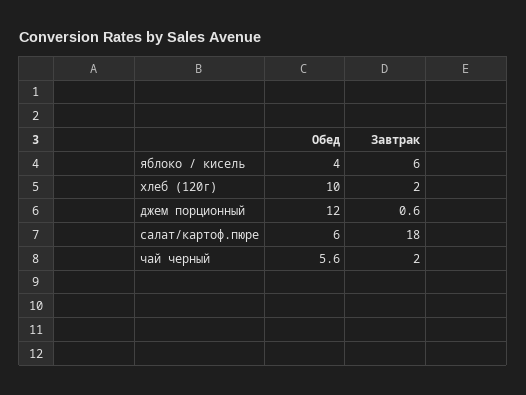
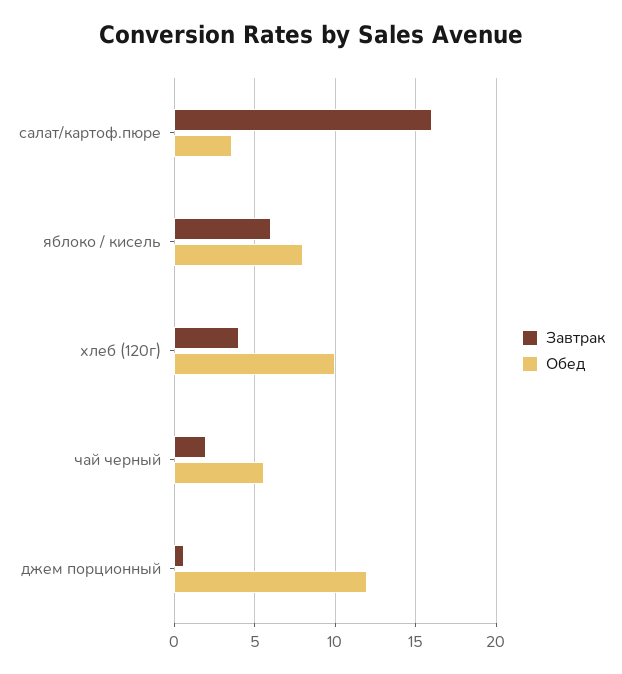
  {
    "Обед": {
-     "яблоко / кисель": 4,
+     "яблоко / кисель": 8,
      "хлеб (120г)": 10,
      "джем порционный": 12,
-     "салат/картоф.пюре": 6,
+     "салат/картоф.пюре": 3.5,
      "чай черный": 5.6
    },
    "Завтрак": {
      "яблоко / кисель": 6,
-     "хлеб (120г)": 2,
+     "хлеб (120г)": 4,
      "джем порционный": 0.6,
-     "салат/картоф.пюре": 18,
+     "салат/картоф.пюре": 16,
      "чай черный": 2
    }
  }

